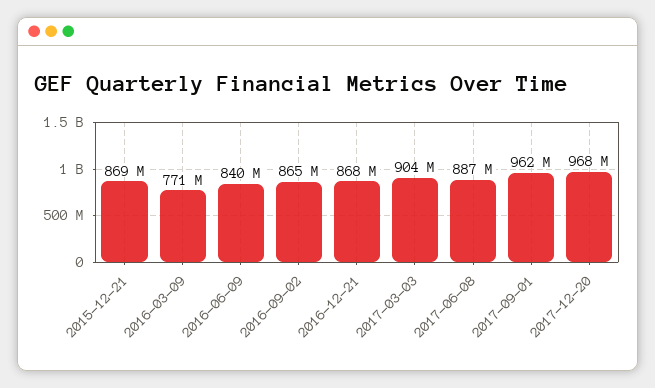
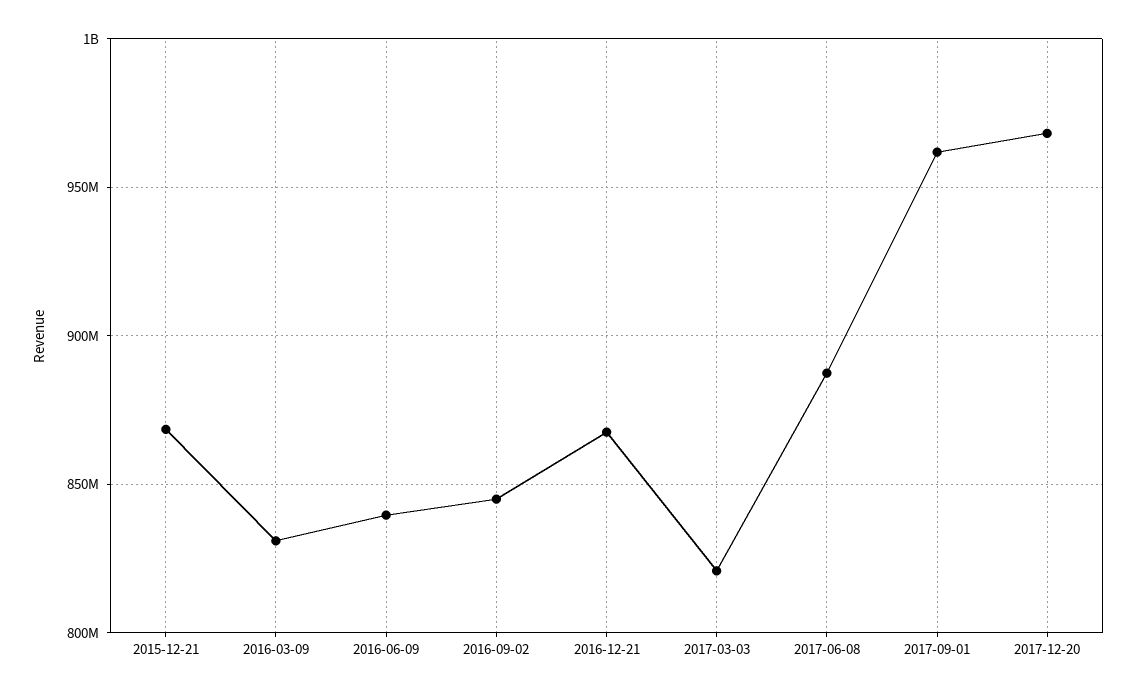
  {
    "2015-12-21": 869000000,
-   "2016-03-09": 771000000,
+   "2016-03-09": 830000000,
    "2016-06-09": 840000000,
-   "2016-09-02": 865000000,
+   "2016-09-02": 845000000,
    "2016-12-21": 868000000,
-   "2017-03-03": 904000000,
+   "2017-03-03": 820000000,
    "2017-06-08": 887000000,
    "2017-09-01": 962000000,
    "2017-12-20": 968000000
  }

